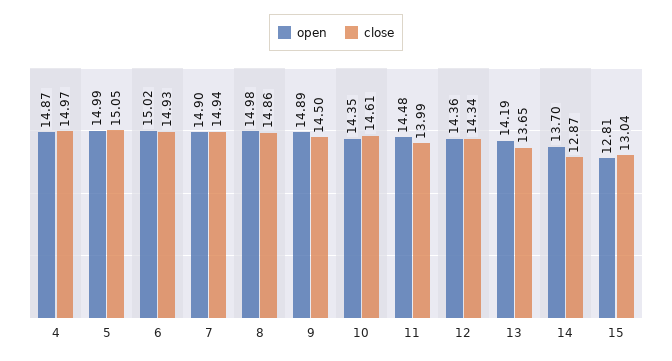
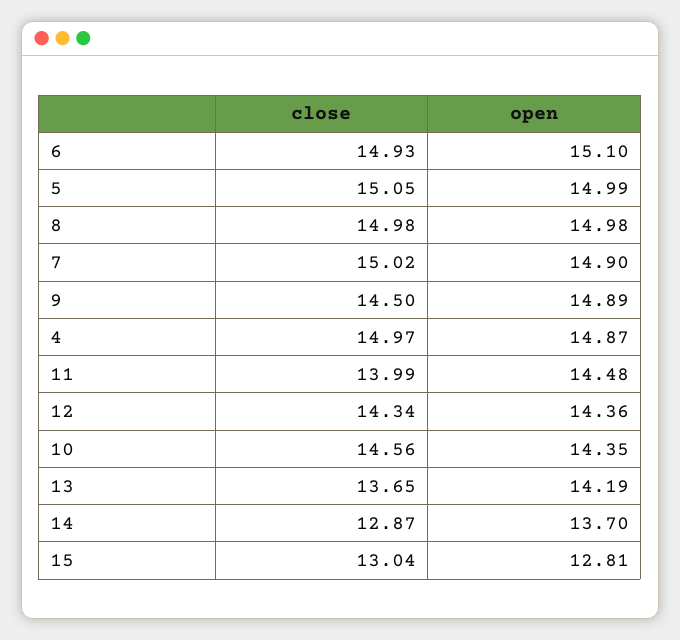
  {
    "open": {
      "4": 14.87,
      "5": 14.99,
-     "6": 15.02,
+     "6": 15.1,
      "7": 14.9,
      "8": 14.98,
      "9": 14.89,
      "10": 14.35,
      "11": 14.48,
      "12": 14.36,
      "13": 14.19,
      "14": 13.7,
      "15": 12.81
    },
    "close": {
      "4": 14.97,
      "5": 15.05,
      "6": 14.93,
-     "7": 14.94,
+     "7": 15.02,
-     "8": 14.86,
+     "8": 14.98,
      "9": 14.5,
-     "10": 14.61,
+     "10": 14.56,
      "11": 13.99,
      "12": 14.34,
      "13": 13.65,
      "14": 12.87,
      "15": 13.04
    }
  }

